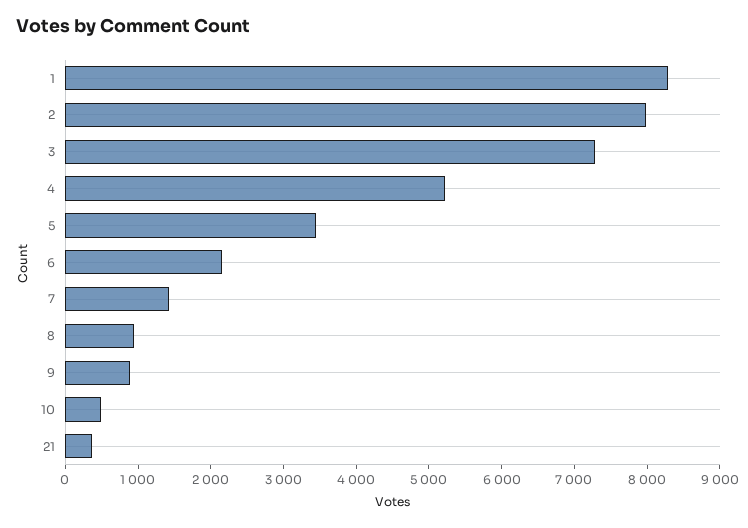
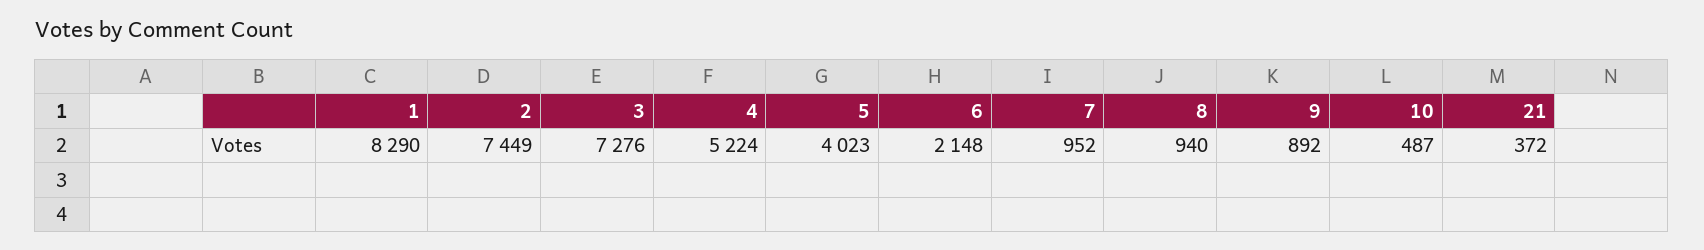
  {
    "1": 8290,
-   "2": 8000,
+   "2": 7449,
    "3": 7276,
    "4": 5224,
-   "5": 3400,
+   "5": 4023,
    "6": 2148,
-   "7": 1400,
+   "7": 952,
    "8": 940,
    "9": 892,
    "10": 487,
    "21": 372
  }

